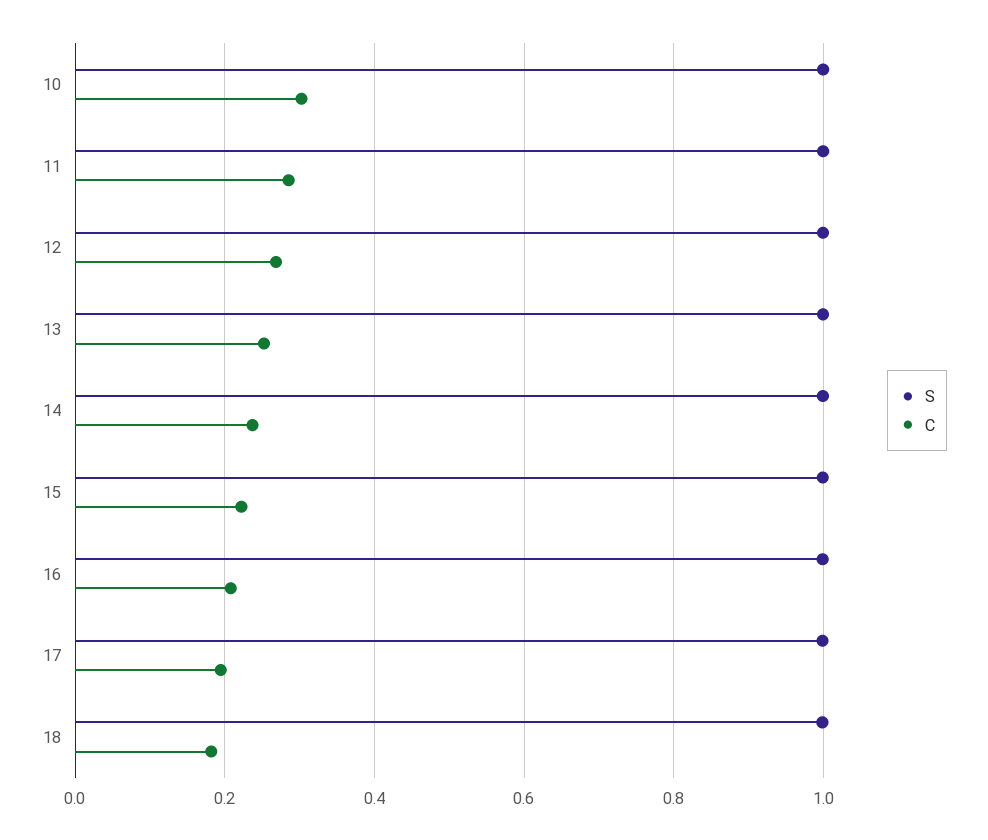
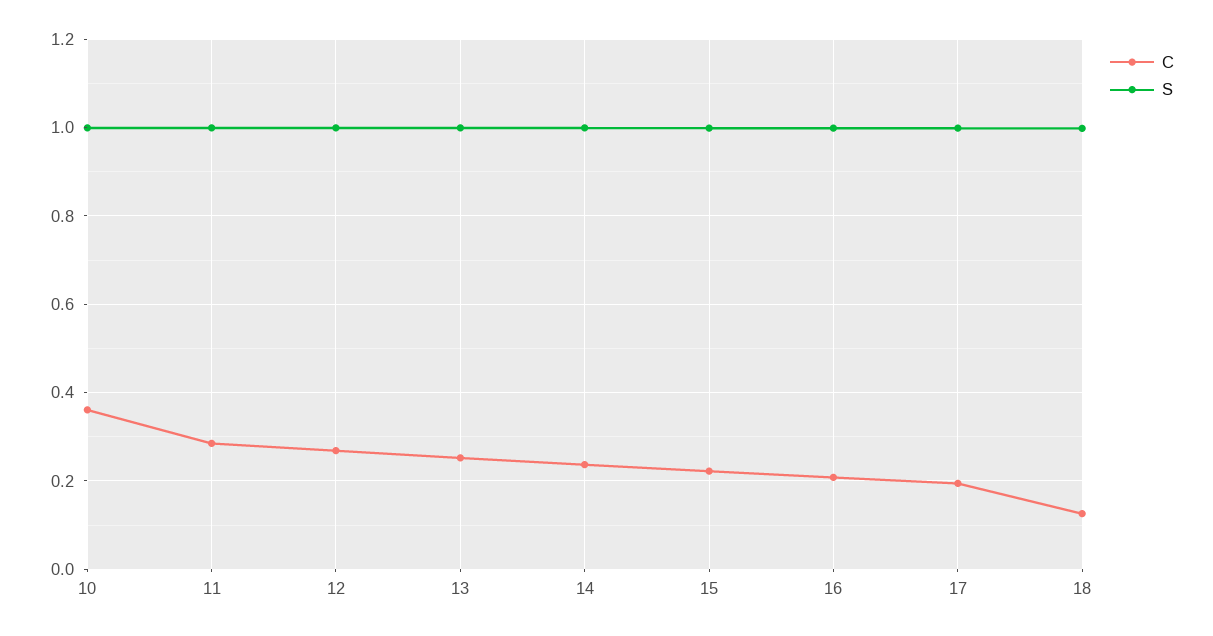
  {
    "S": {
      "10": 1,
      "11": 1,
      "12": 1,
      "13": 1,
      "14": 1,
      "15": 1,
      "16": 1,
      "17": 1,
      "18": 1
    },
    "C": {
-     "10": 0.3,
+     "10": 0.36,
      "11": 0.28,
      "12": 0.26,
      "13": 0.26,
      "14": 0.24,
      "15": 0.22,
      "16": 0.2,
      "17": 0.2,
-     "18": 0.18
+     "18": 0.12
    }
  }

